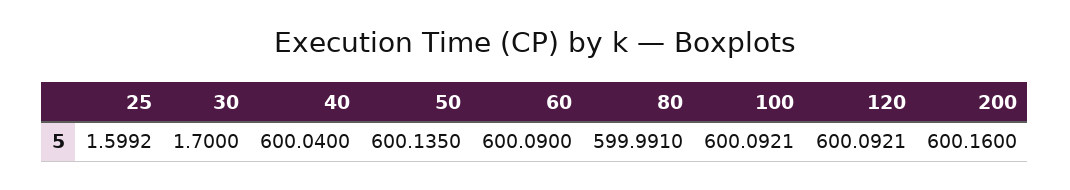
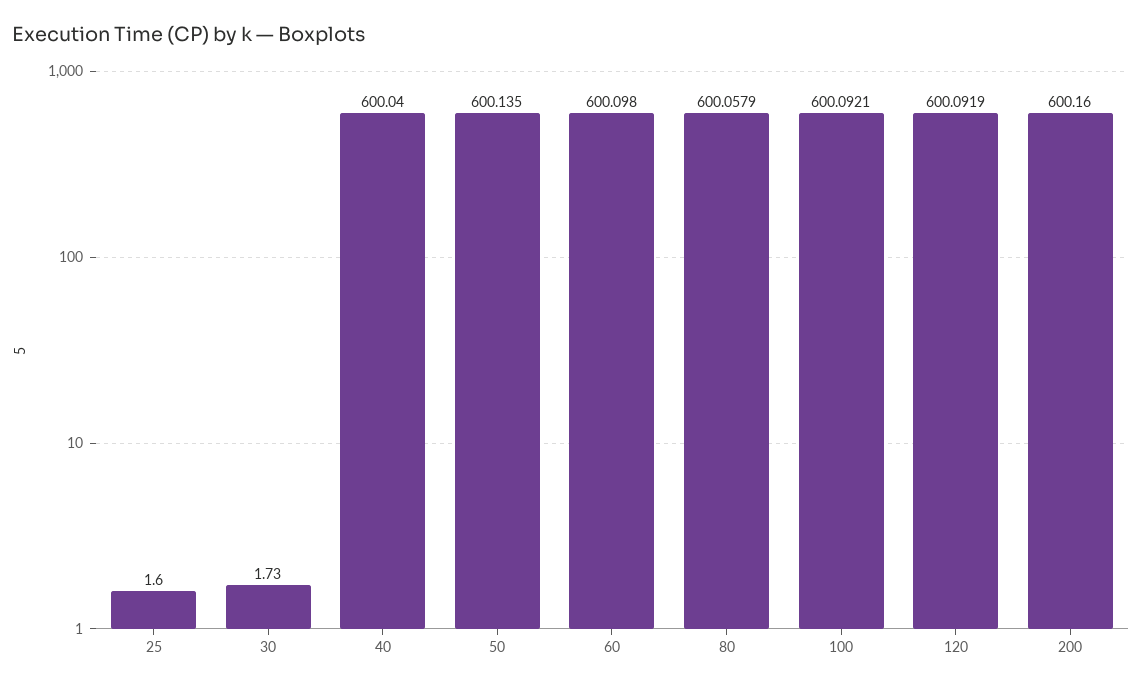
  {
-   "25": 1.5992,
+   "25": 1.6,
-   "30": 1.7,
+   "30": 1.73,
    "40": 600.04,
    "50": 600.135,
-   "60": 600.09,
+   "60": 600.098,
-   "80": 599.991,
+   "80": 600.0579,
    "100": 600.0921,
-   "120": 600.0921,
+   "120": 600.0919,
    "200": 600.16
  }

